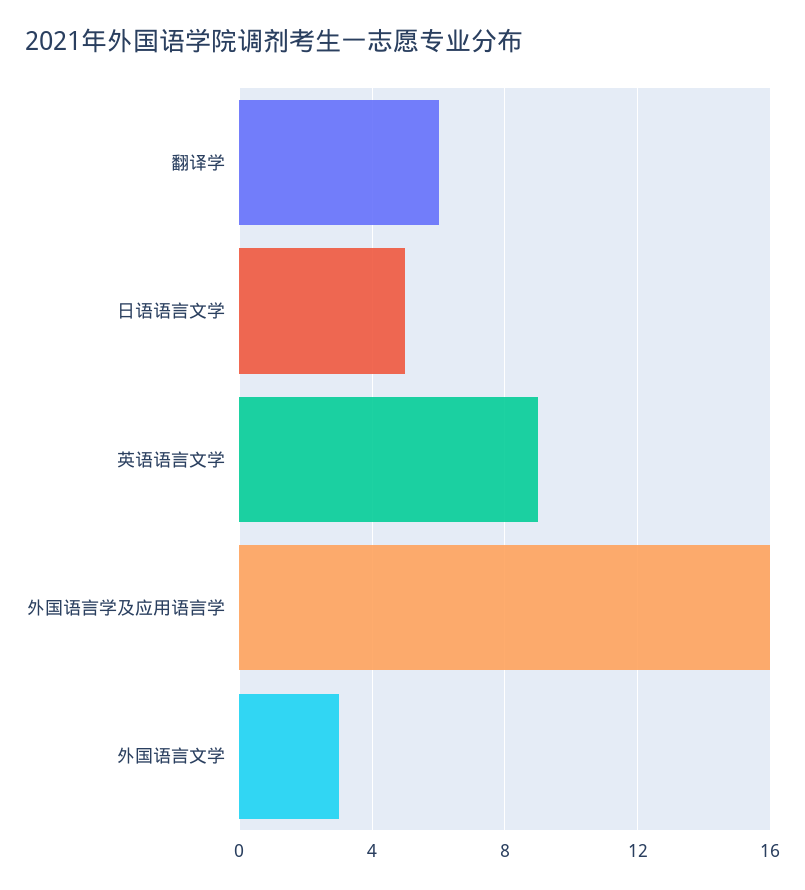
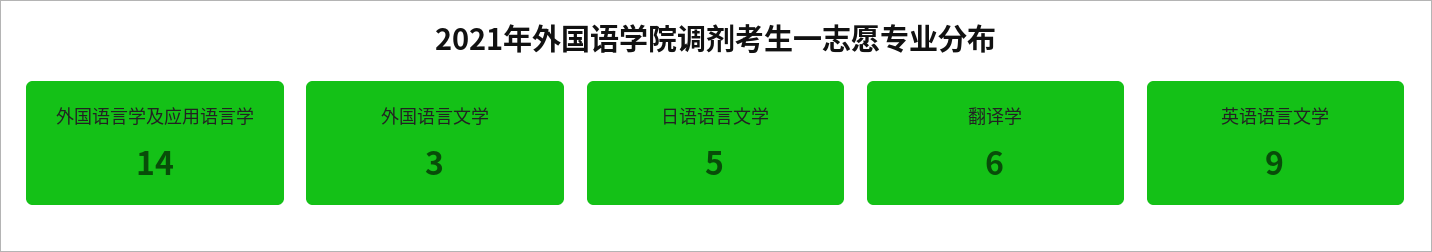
  {
    "翻译学": 6,
    "日语语言文学": 5,
    "英语语言文学": 9,
-   "外国语言学及应用语言学": 16,
+   "外国语言学及应用语言学": 14,
    "外国语言文学": 3
  }

